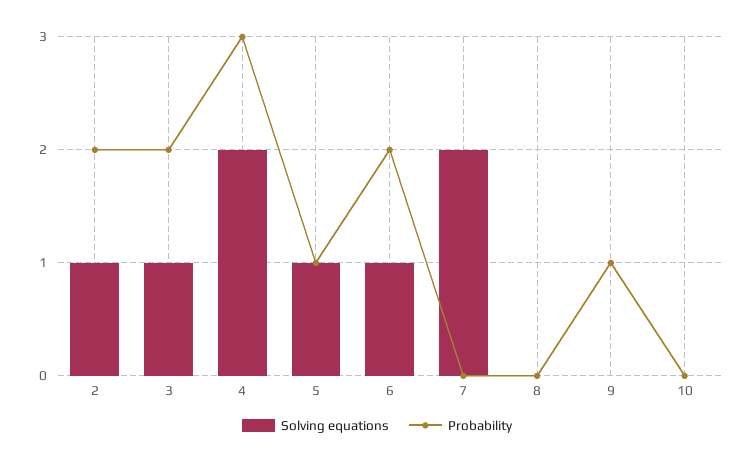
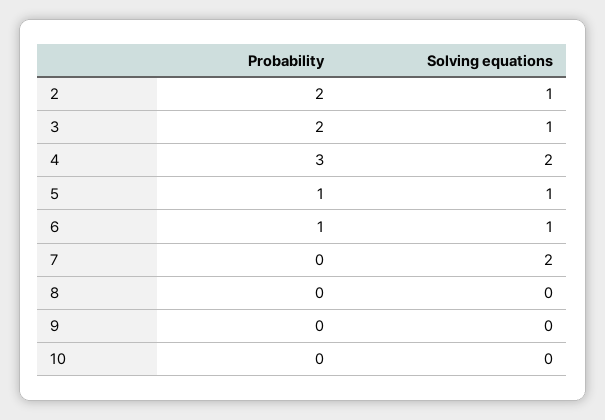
  {
    "Solving equations": {
      "2": 1,
      "3": 1,
      "4": 2,
      "5": 1,
      "6": 1,
      "7": 2,
      "8": 0,
      "9": 0,
      "10": 0
    },
    "Probability": {
      "2": 2,
      "3": 2,
      "4": 3,
      "5": 1,
-     "6": 2,
+     "6": 1,
      "7": 0,
      "8": 0,
-     "9": 1,
+     "9": 0,
      "10": 0
    }
  }

